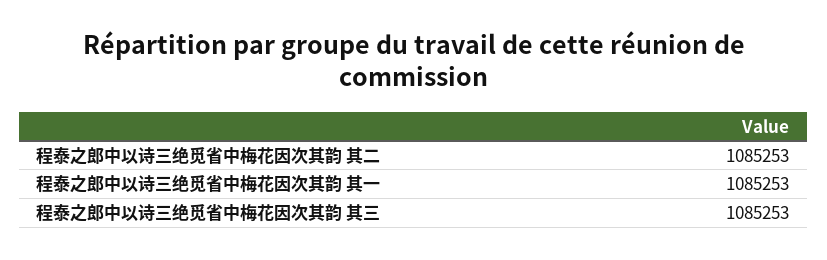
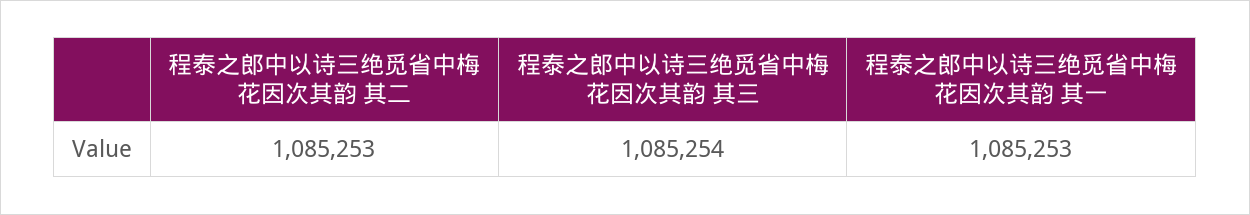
  {
    "程泰之郎中以诗三绝觅省中梅花因次其韵 其二": 1085253,
    "程泰之郎中以诗三绝觅省中梅花因次其韵 其一": 1085253,
-   "程泰之郎中以诗三绝觅省中梅花因次其韵 其三": 1085253
+   "程泰之郎中以诗三绝觅省中梅花因次其韵 其三": 1085254
  }

